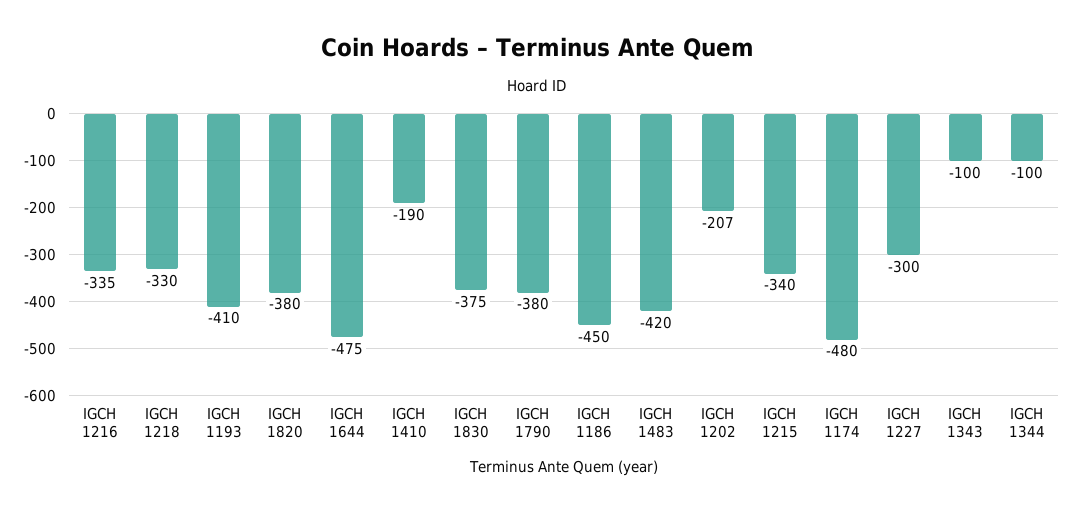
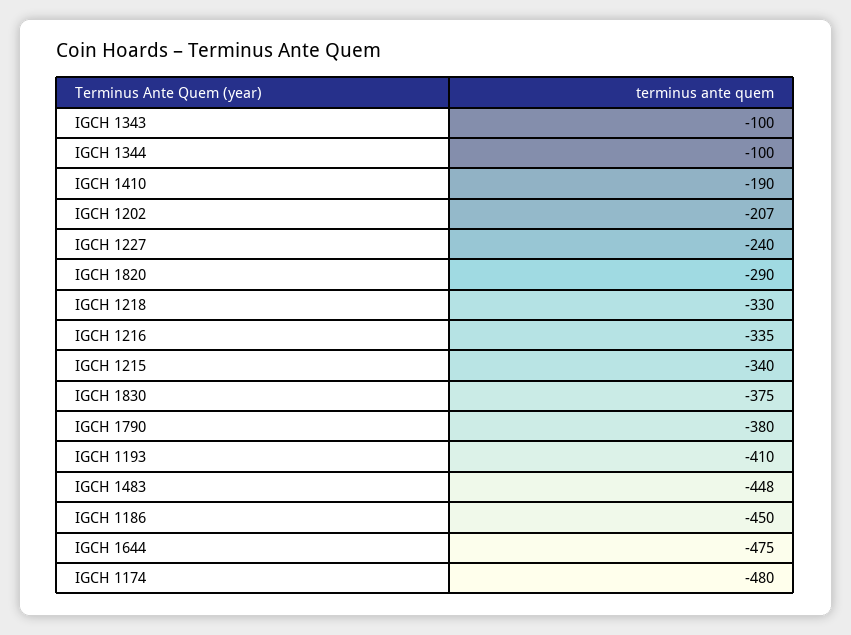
  {
    "IGCH 1216": -335,
    "IGCH 1218": -330,
    "IGCH 1193": -410,
-   "IGCH 1820": -380,
+   "IGCH 1820": -290,
    "IGCH 1644": -475,
    "IGCH 1410": -190,
    "IGCH 1830": -375,
    "IGCH 1790": -380,
    "IGCH 1186": -450,
-   "IGCH 1483": -420,
+   "IGCH 1483": -448,
    "IGCH 1202": -207,
    "IGCH 1215": -340,
    "IGCH 1174": -480,
-   "IGCH 1227": -300,
+   "IGCH 1227": -240,
    "IGCH 1343": -100,
    "IGCH 1344": -100
  }

